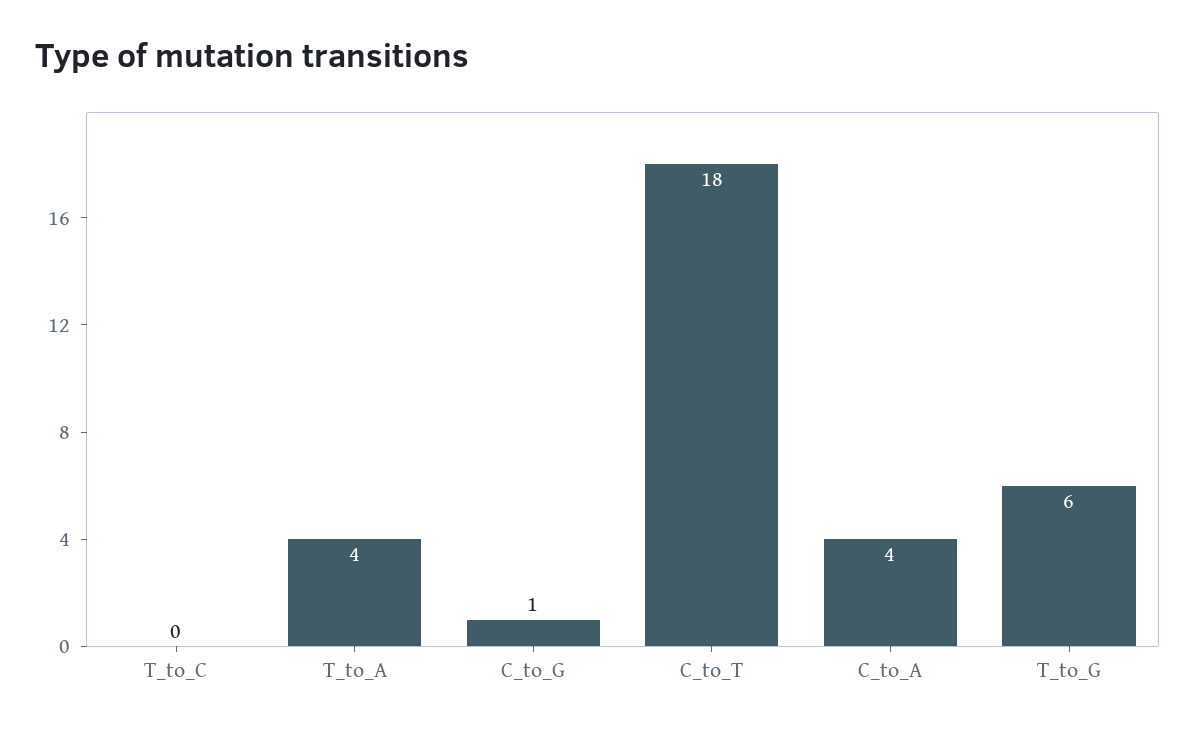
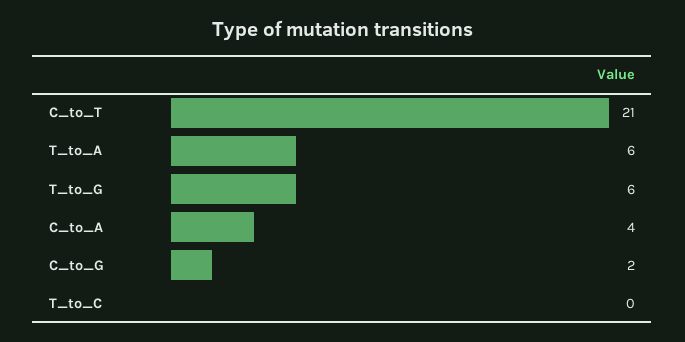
  {
    "T_to_C": 0,
-   "T_to_A": 4,
+   "T_to_A": 6,
-   "C_to_G": 1,
+   "C_to_G": 2,
-   "C_to_T": 18,
+   "C_to_T": 21,
    "C_to_A": 4,
    "T_to_G": 6
  }

